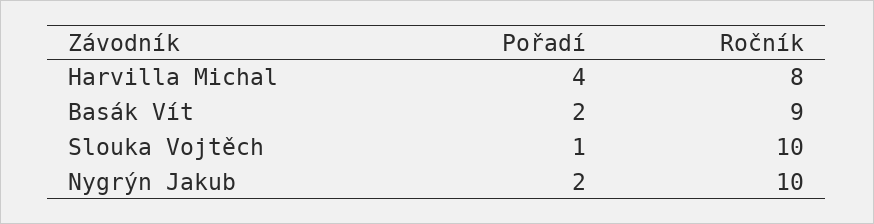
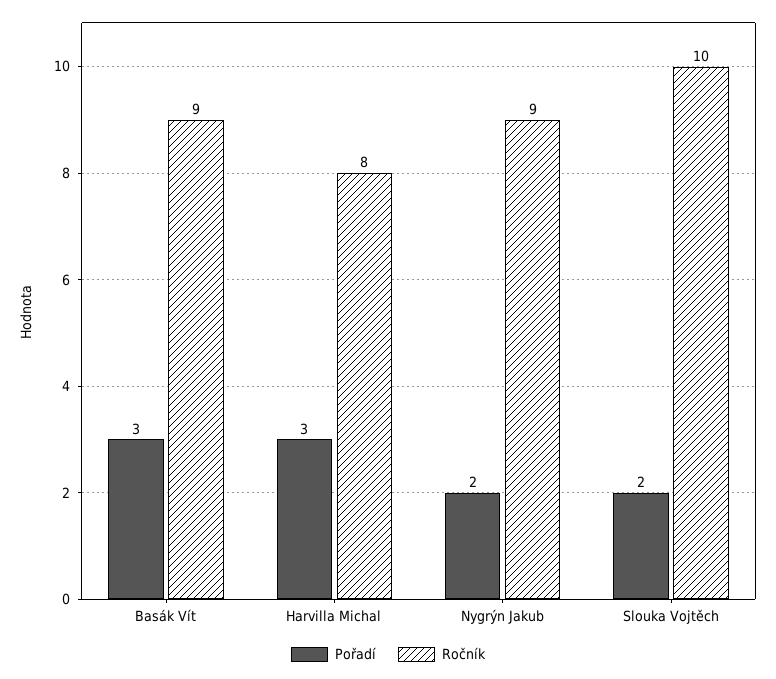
  {
    "Pořadí": {
-     "Harvilla Michal": 4,
+     "Harvilla Michal": 3,
-     "Basák Vít": 2,
+     "Basák Vít": 3,
-     "Slouka Vojtěch": 1,
+     "Slouka Vojtěch": 2,
      "Nygrýn Jakub": 2
    },
    "Ročník": {
      "Harvilla Michal": 8,
      "Basák Vít": 9,
      "Slouka Vojtěch": 10,
-     "Nygrýn Jakub": 10
+     "Nygrýn Jakub": 9
    }
  }

